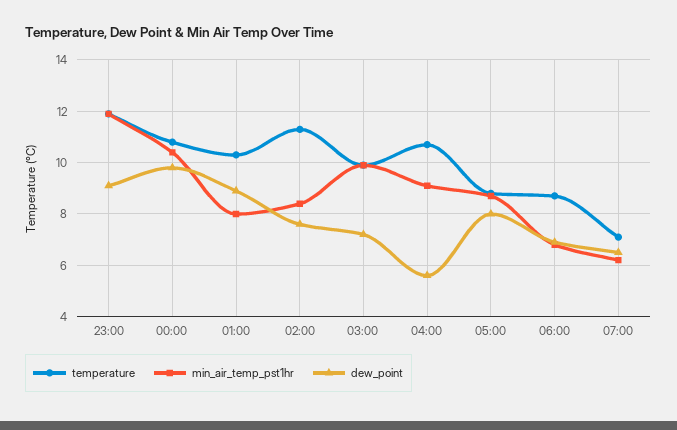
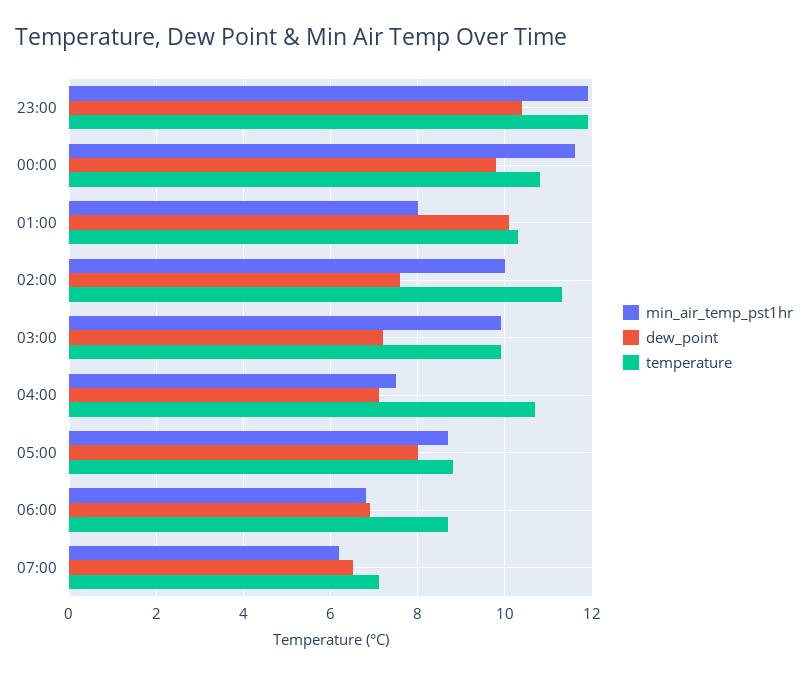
  {
    "temperature": {
      "23:00": 12,
      "00:00": 11,
      "01:00": 10.5,
      "02:00": 11.5,
      "03:00": 10,
      "04:00": 10.5,
      "05:00": 9,
      "06:00": 8.5,
      "07:00": 7
    },
    "min_air_temp_pst1hr": {
      "23:00": 12,
-     "00:00": 10.5,
+     "00:00": 11.5,
      "01:00": 8,
-     "02:00": 8.5,
+     "02:00": 10,
      "03:00": 10,
-     "04:00": 9,
+     "04:00": 7.5,
      "05:00": 8.5,
      "06:00": 7,
      "07:00": 6
    },
    "dew_point": {
-     "23:00": 9,
+     "23:00": 10.5,
      "00:00": 10,
-     "01:00": 9,
+     "01:00": 10,
      "02:00": 7.5,
      "03:00": 7,
-     "04:00": 5.5,
+     "04:00": 7,
      "05:00": 8,
      "06:00": 7,
      "07:00": 6.5
    }
  }

